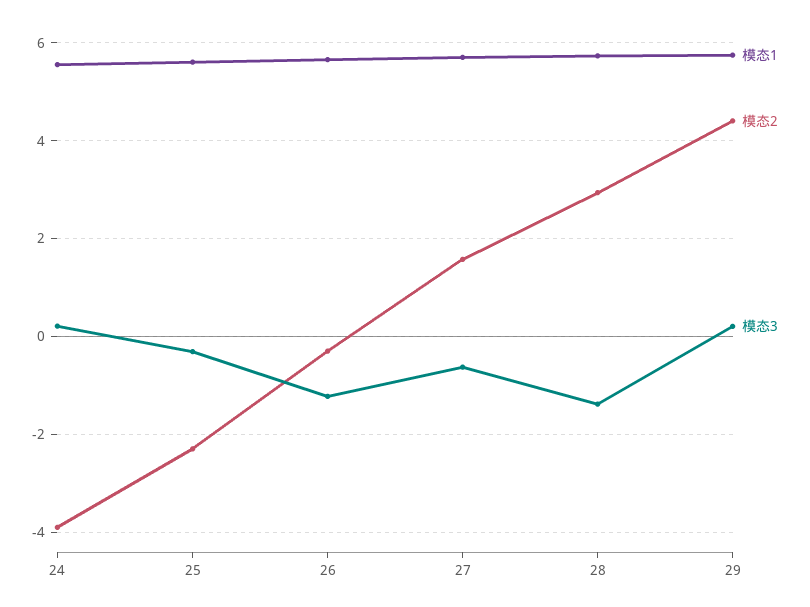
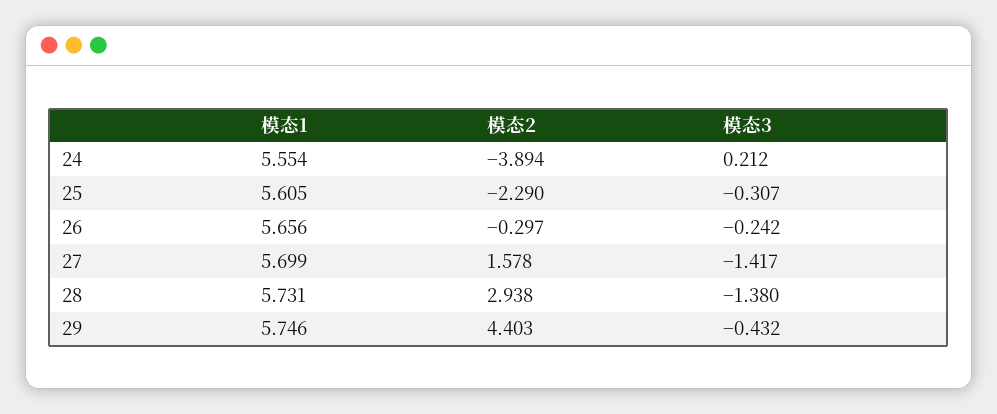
  {
    "模态1": {
      "24": 5.554,
      "25": 5.605,
      "26": 5.656,
      "27": 5.699,
      "28": 5.731,
      "29": 5.746
    },
    "模态2": {
      "24": -3.894,
      "25": -2.29,
      "26": -0.297,
      "27": 1.578,
      "28": 2.938,
      "29": 4.403
    },
    "模态3": {
      "24": 0.212,
      "25": -0.307,
-     "26": -1.2,
+     "26": -0.242,
-     "27": -0.6,
+     "27": -1.417,
      "28": -1.38,
-     "29": 0.2
+     "29": -0.432
    }
  }

